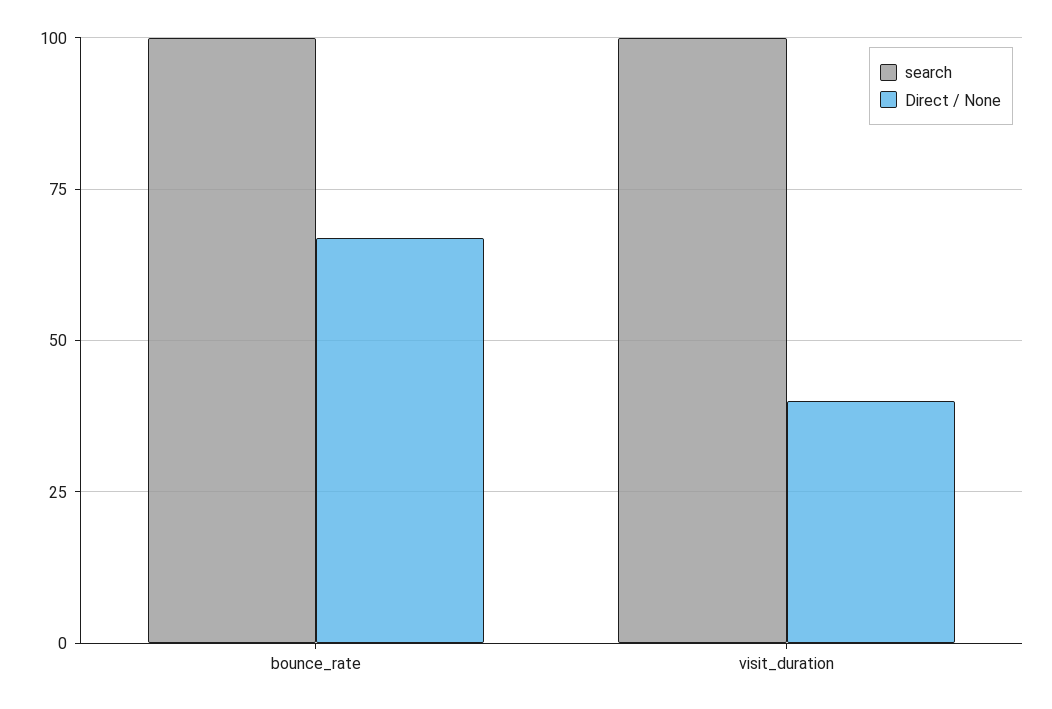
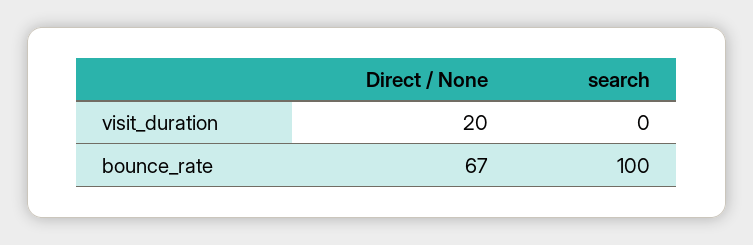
  {
    "search": {
      "bounce_rate": 100,
-     "visit_duration": 100
+     "visit_duration": 0
    },
    "Direct / None": {
      "bounce_rate": 67,
-     "visit_duration": 40
+     "visit_duration": 20
    }
  }

